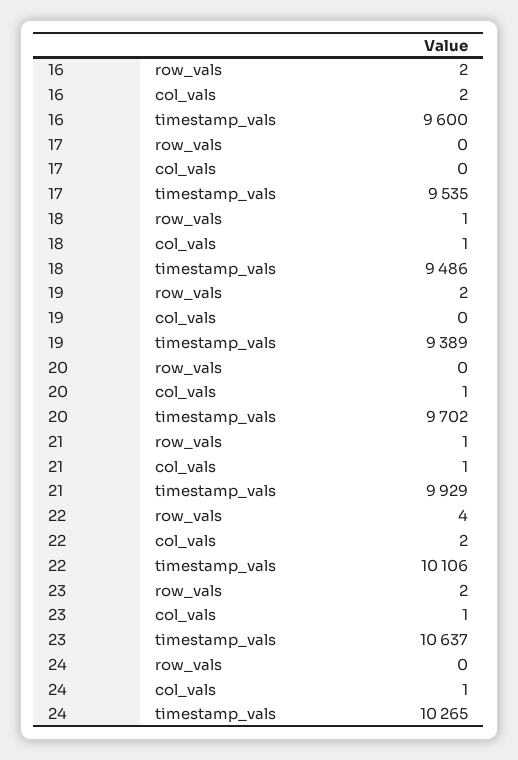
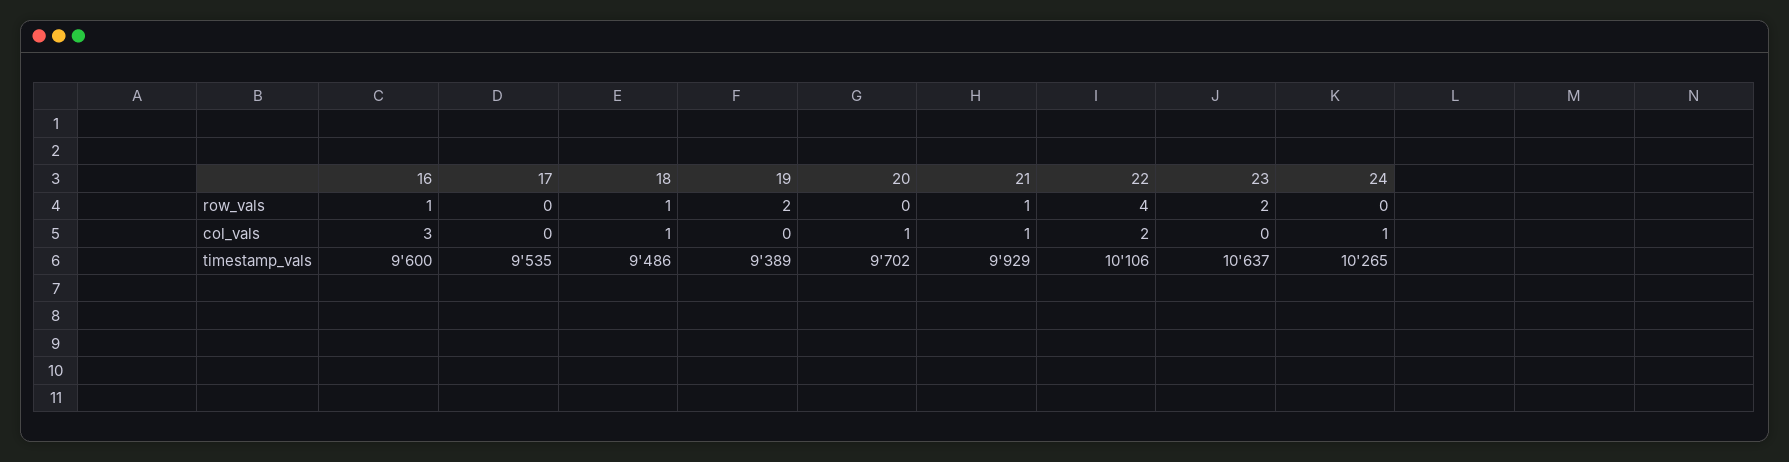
  {
    "16": {
-     "row_vals": 2,
+     "row_vals": 1,
-     "col_vals": 2,
+     "col_vals": 3,
      "timestamp_vals": 9600
    },
    "17": {
      "row_vals": 0,
      "col_vals": 0,
      "timestamp_vals": 9535
    },
    "18": {
      "row_vals": 1,
      "col_vals": 1,
      "timestamp_vals": 9486
    },
    "19": {
      "row_vals": 2,
      "col_vals": 0,
      "timestamp_vals": 9389
    },
    "20": {
      "row_vals": 0,
      "col_vals": 1,
      "timestamp_vals": 9702
    },
    "21": {
      "row_vals": 1,
      "col_vals": 1,
      "timestamp_vals": 9929
    },
    "22": {
      "row_vals": 4,
      "col_vals": 2,
      "timestamp_vals": 10106
    },
    "23": {
      "row_vals": 2,
-     "col_vals": 1,
+     "col_vals": 0,
      "timestamp_vals": 10637
    },
    "24": {
      "row_vals": 0,
      "col_vals": 1,
      "timestamp_vals": 10265
    }
  }

